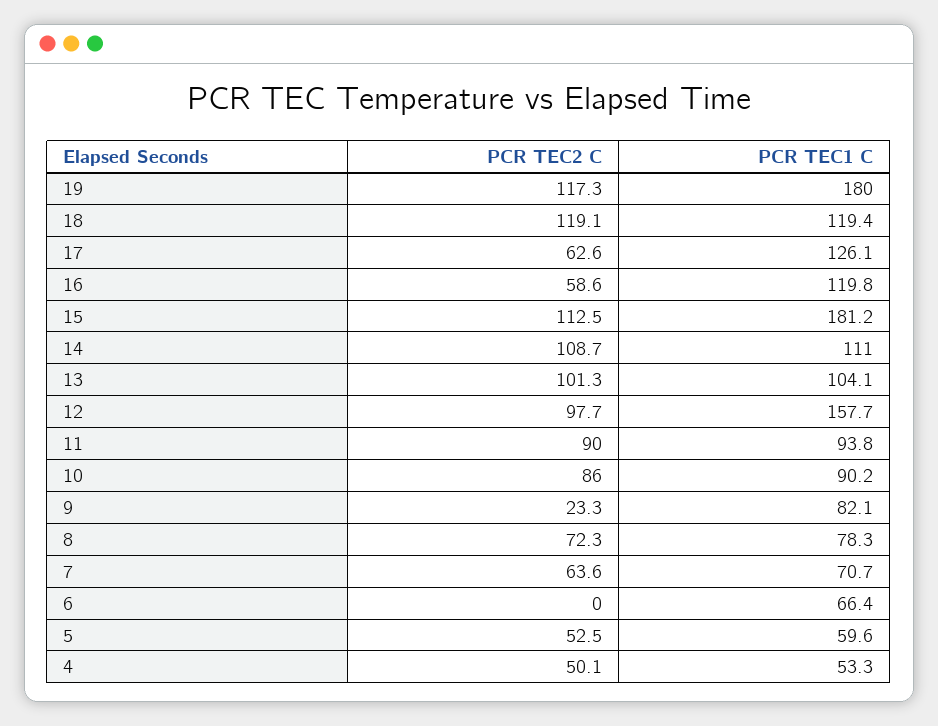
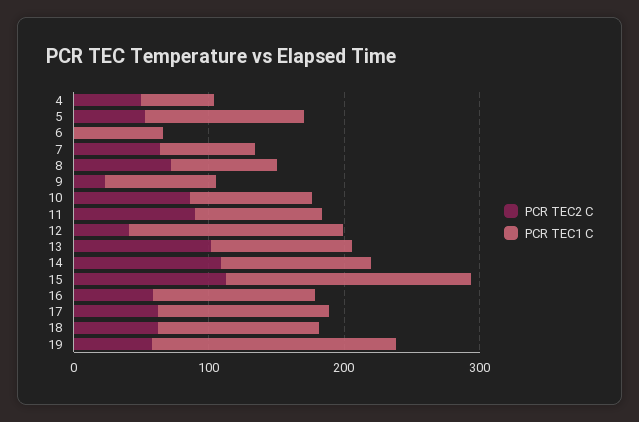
  {
    "PCR TEC2 C": {
-     "19": 117.3,
+     "19": 60,
-     "18": 119.1,
+     "18": 60,
      "17": 62.6,
      "16": 58.6,
      "15": 112.5,
      "14": 108.7,
      "13": 101.3,
-     "12": 97.7,
+     "12": 40,
      "11": 90,
      "10": 86,
      "9": 23.3,
      "8": 72.3,
      "7": 63.6,
      "6": 0,
      "5": 52.5,
      "4": 50.1
    },
    "PCR TEC1 C": {
      "19": 180,
      "18": 119.4,
      "17": 126.1,
      "16": 119.8,
      "15": 181.2,
      "14": 111,
      "13": 104.1,
      "12": 157.7,
      "11": 93.8,
      "10": 90.2,
      "9": 82.1,
      "8": 78.3,
      "7": 70.7,
      "6": 66.4,
-     "5": 59.6,
+     "5": 120,
      "4": 53.3
    }
  }

